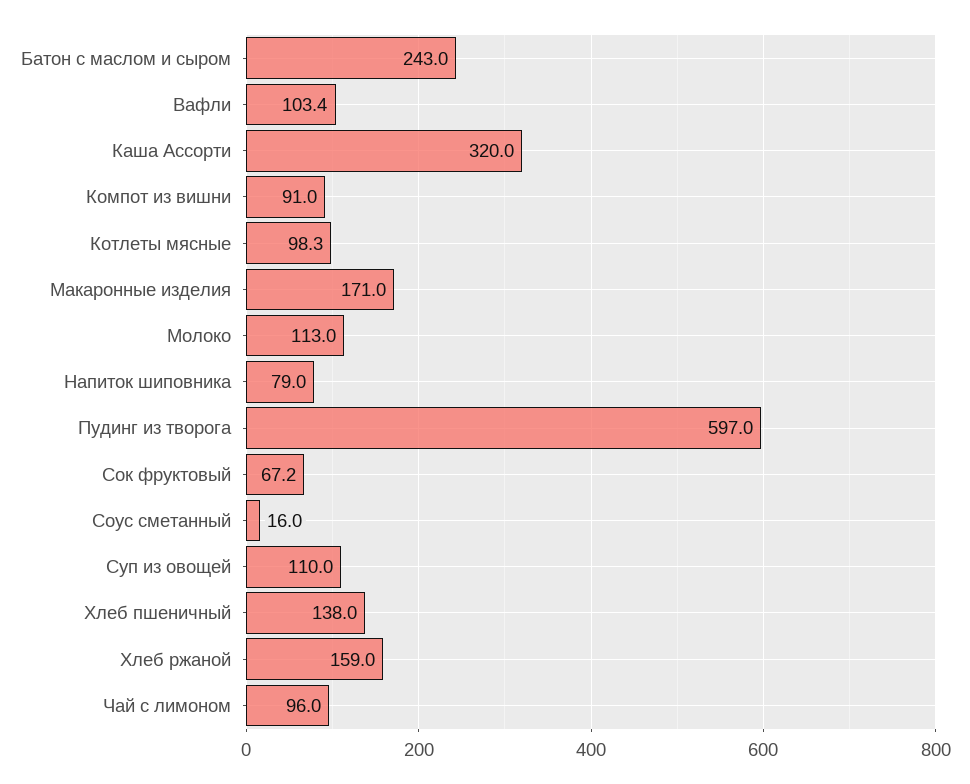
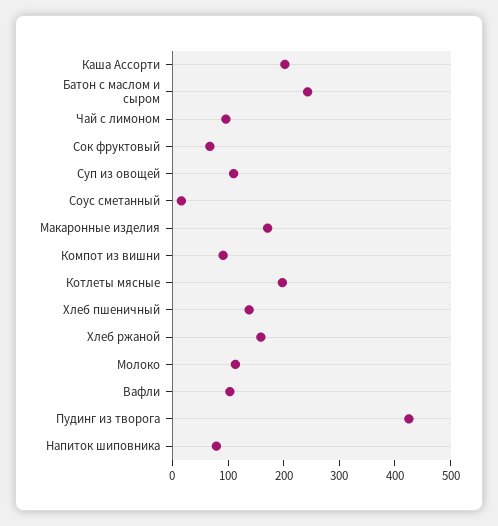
  {
    "Батон с маслом и сыром": 243,
    "Вафли": 103.4,
-   "Каша Ассорти": 320,
+   "Каша Ассорти": 200,
    "Компот из вишни": 91,
-   "Котлеты мясные": 98.3,
+   "Котлеты мясные": 200,
    "Макаронные изделия": 171,
    "Молоко": 113,
    "Напиток шиповника": 79,
-   "Пудинг из творога": 597,
+   "Пудинг из творога": 420,
    "Сок фруктовый": 67.2,
    "Соус сметанный": 16,
    "Суп из овощей": 110,
    "Хлеб пшеничный": 138,
    "Хлеб ржаной": 159,
    "Чай с лимоном": 96
  }

